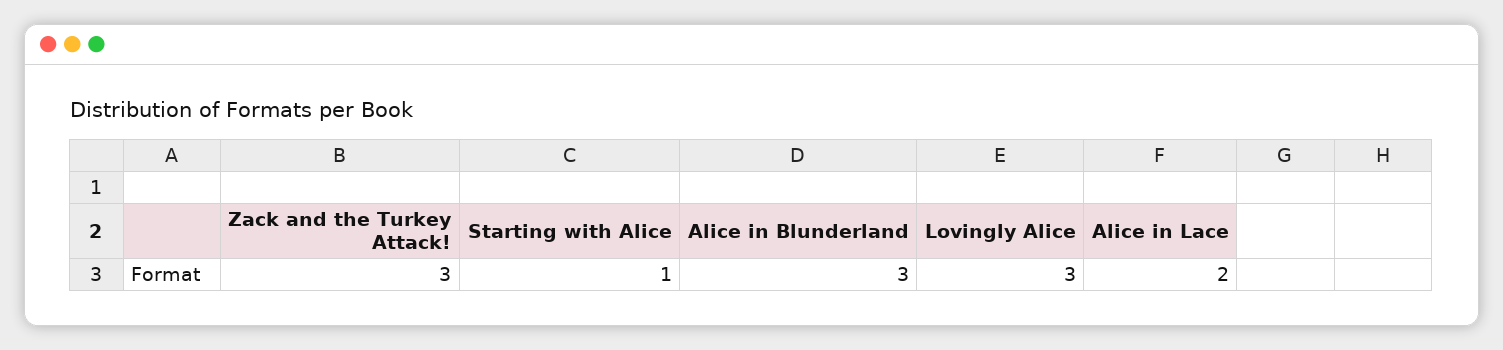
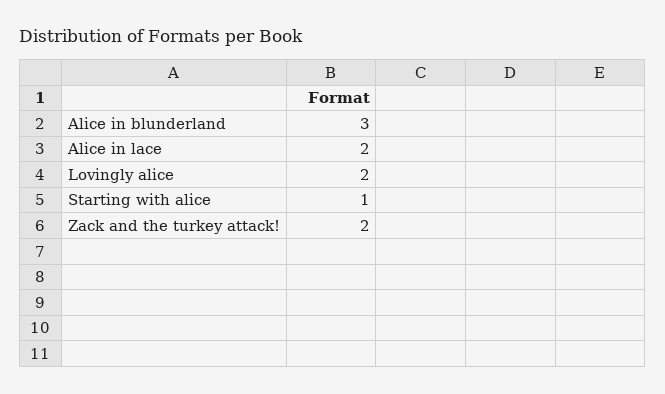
  {
-   "Zack and the Turkey Attack!": 3,
+   "Zack and the Turkey Attack!": 2,
    "Starting with Alice": 1,
    "Alice in Blunderland": 3,
-   "Lovingly Alice": 3,
+   "Lovingly Alice": 2,
    "Alice in Lace": 2
  }

